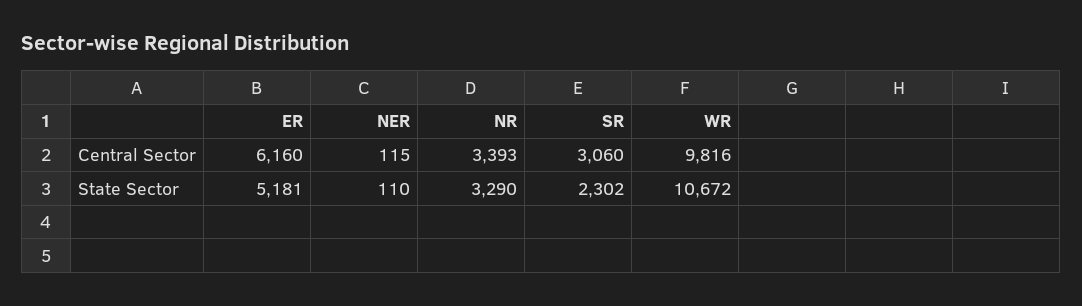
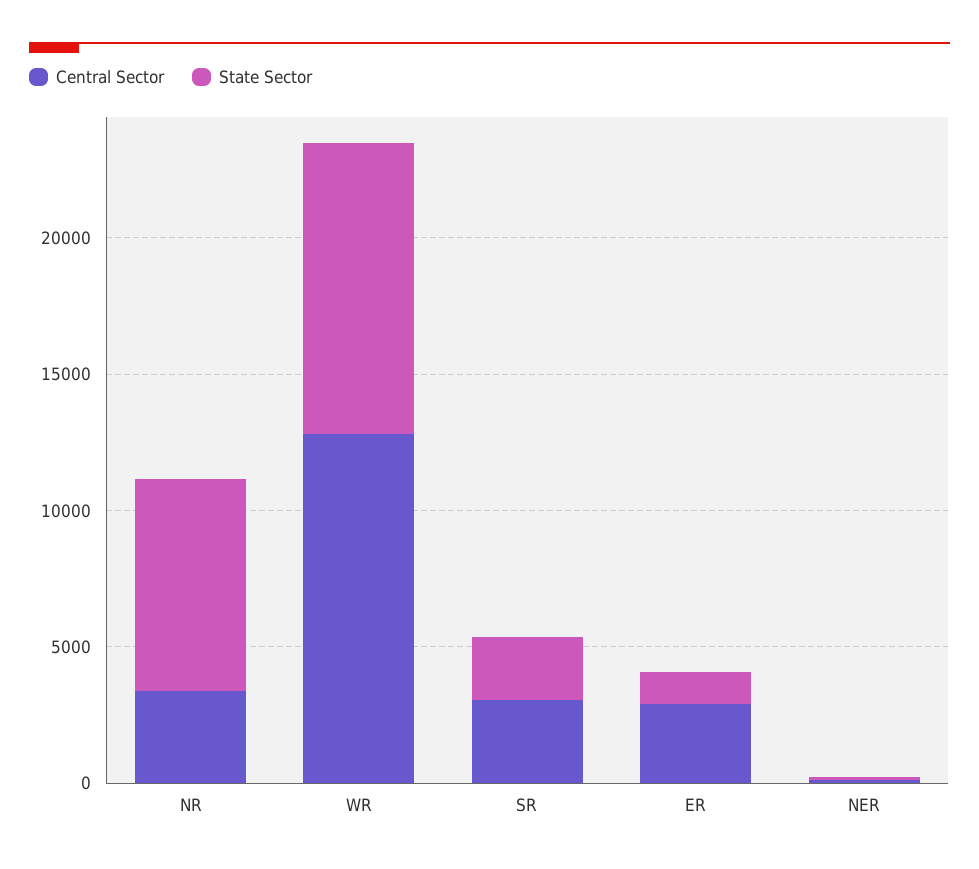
  {
    "Central Sector": {
-     "ER": 6160,
+     "ER": 3000,
      "NER": 115,
      "NR": 3393,
      "SR": 3060,
-     "WR": 9816
+     "WR": 13000
    },
    "State Sector": {
-     "ER": 5181,
+     "ER": 1000,
      "NER": 110,
-     "NR": 3290,
+     "NR": 8000,
      "SR": 2302,
      "WR": 10672
    }
  }

